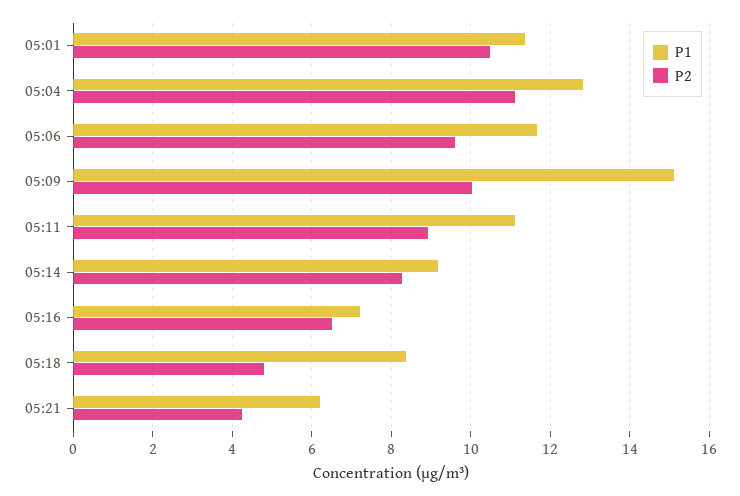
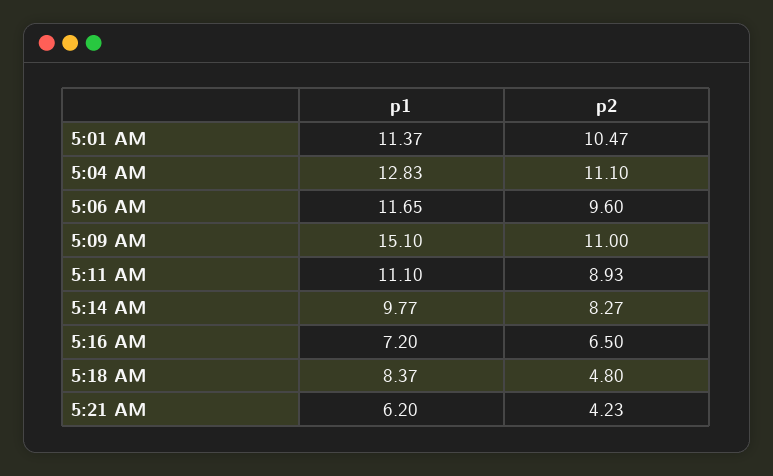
  {
    "P1": {
      "05:01": 11.37,
      "05:04": 12.83,
      "05:06": 11.65,
      "05:09": 15.1,
      "05:11": 11.1,
-     "05:14": 9.2,
+     "05:14": 9.77,
      "05:16": 7.2,
      "05:18": 8.37,
      "05:21": 6.2
    },
    "P2": {
      "05:01": 10.47,
      "05:04": 11.1,
      "05:06": 9.6,
-     "05:09": 10,
+     "05:09": 11,
      "05:11": 8.93,
      "05:14": 8.27,
      "05:16": 6.5,
      "05:18": 4.8,
      "05:21": 4.23
    }
  }

